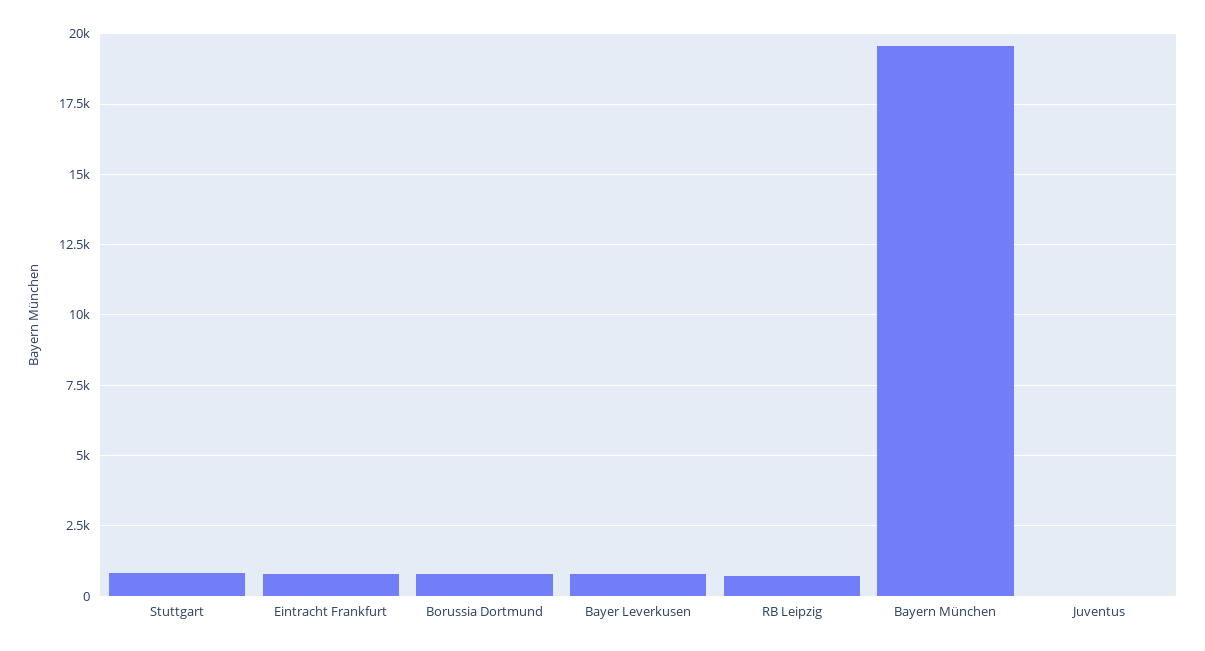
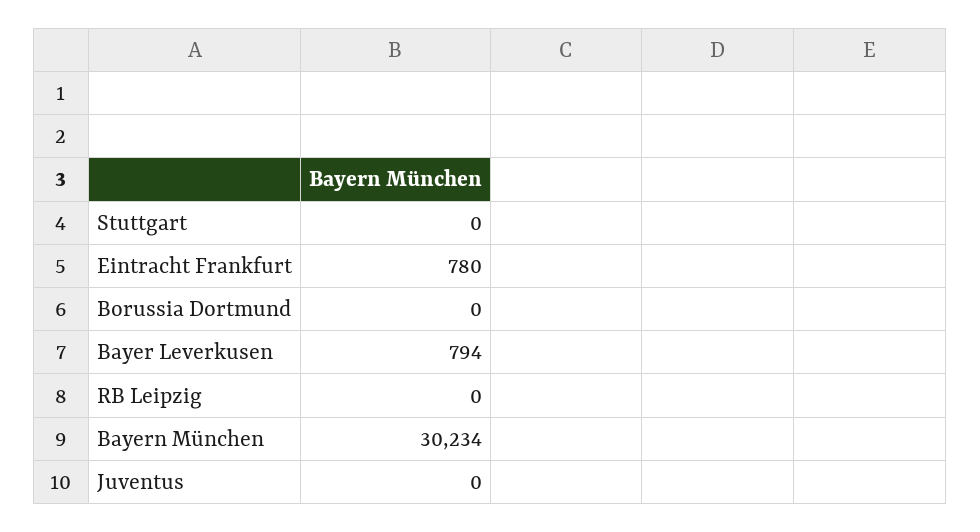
  {
-   "Stuttgart": 750,
+   "Stuttgart": 0,
    "Eintracht Frankfurt": 780,
-   "Borussia Dortmund": 750,
+   "Borussia Dortmund": 0,
    "Bayer Leverkusen": 794,
-   "RB Leipzig": 750,
+   "RB Leipzig": 0,
-   "Bayern München": 19500,
+   "Bayern München": 30234,
    "Juventus": 0
  }

